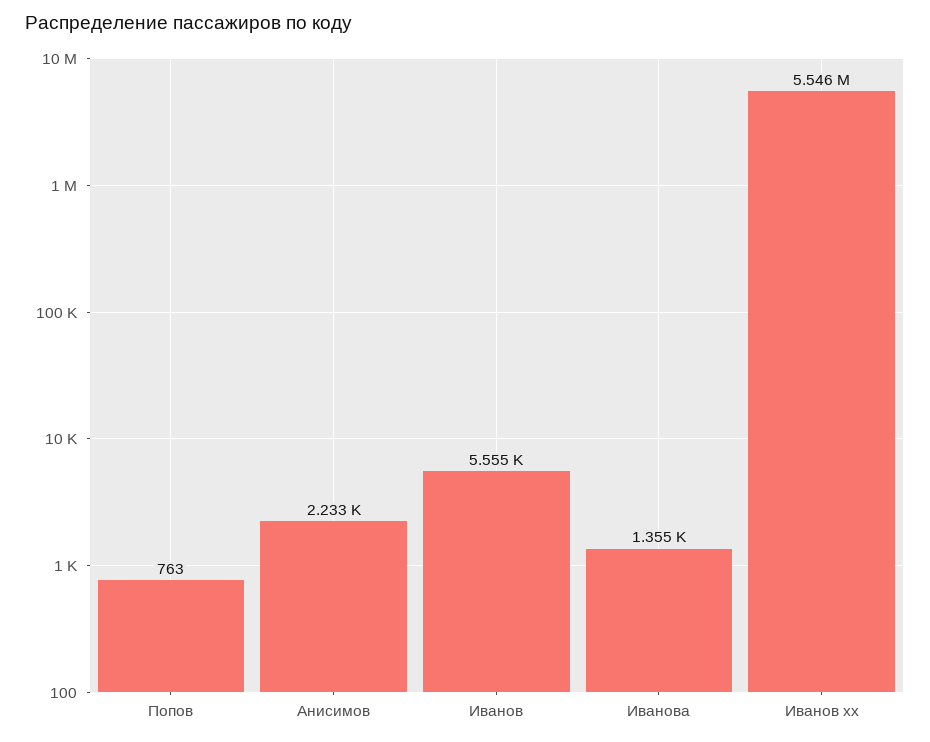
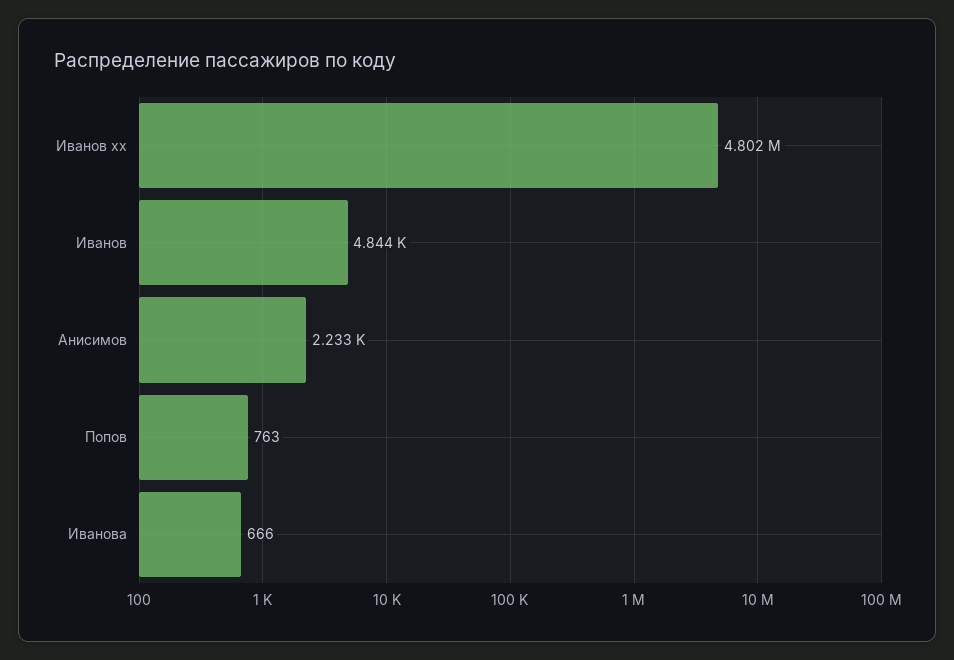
  {
    "Попов": 763,
    "Анисимов": 2233,
-   "Иванов": 5555,
+   "Иванов": 4844,
-   "Иванова": 1355,
+   "Иванова": 666,
-   "Иванов xx": 5546000
+   "Иванов xx": 4802000
  }

